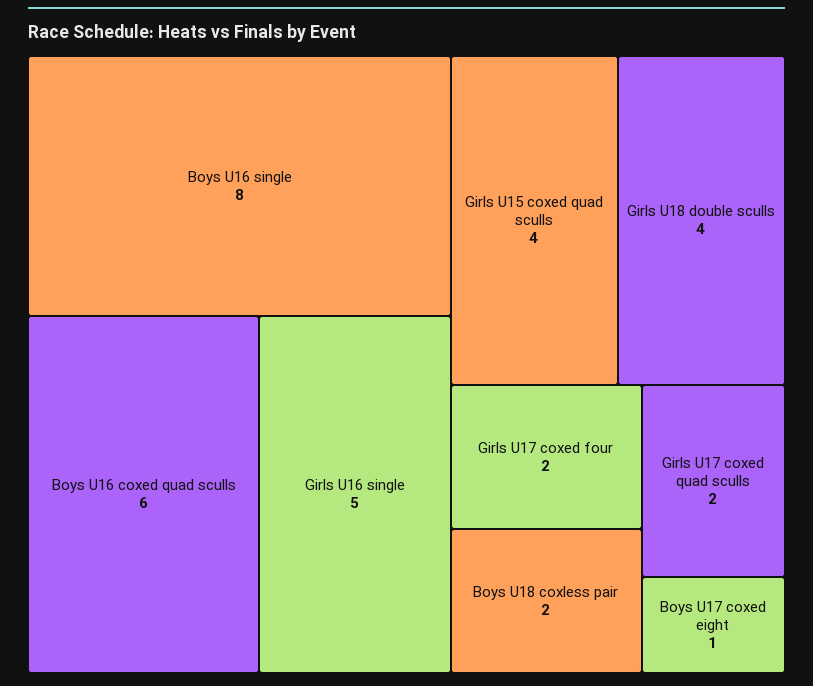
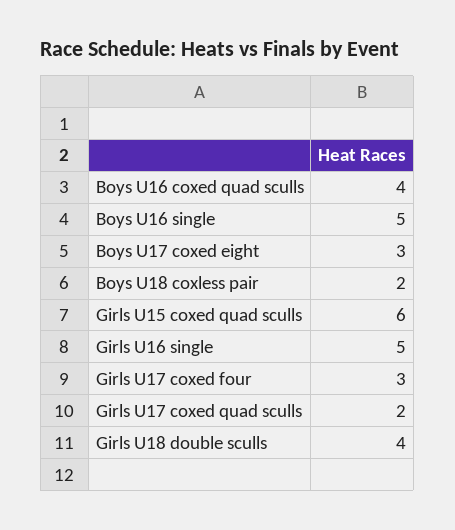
  {
-   "Boys U16 single": 8,
+   "Boys U16 single": 5,
-   "Boys U16 coxed quad sculls": 6,
+   "Boys U16 coxed quad sculls": 4,
    "Girls U16 single": 5,
-   "Girls U15 coxed quad sculls": 4,
+   "Girls U15 coxed quad sculls": 6,
    "Girls U18 double sculls": 4,
-   "Girls U17 coxed four": 2,
+   "Girls U17 coxed four": 3,
    "Boys U18 coxless pair": 2,
    "Girls U17 coxed quad sculls": 2,
-   "Boys U17 coxed eight": 1
+   "Boys U17 coxed eight": 3
  }

